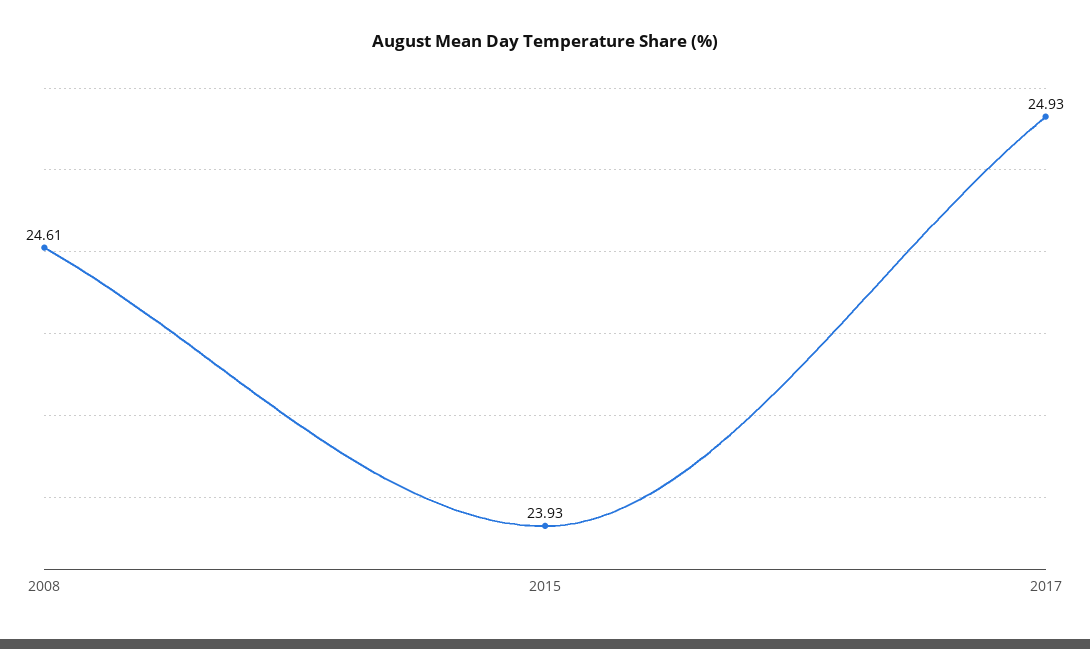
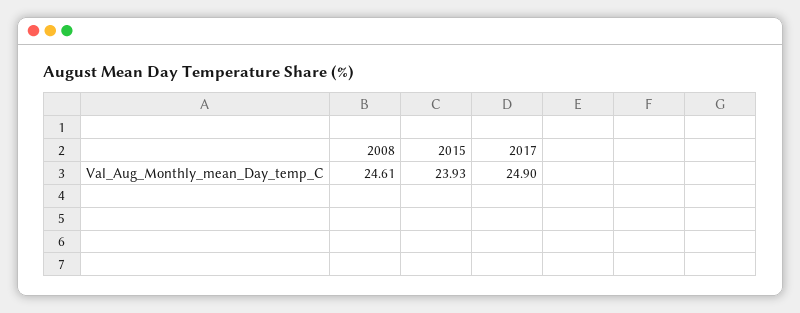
  {
    "2008": 24.61,
    "2015": 23.93,
-   "2017": 24.93
+   "2017": 24.9
  }

